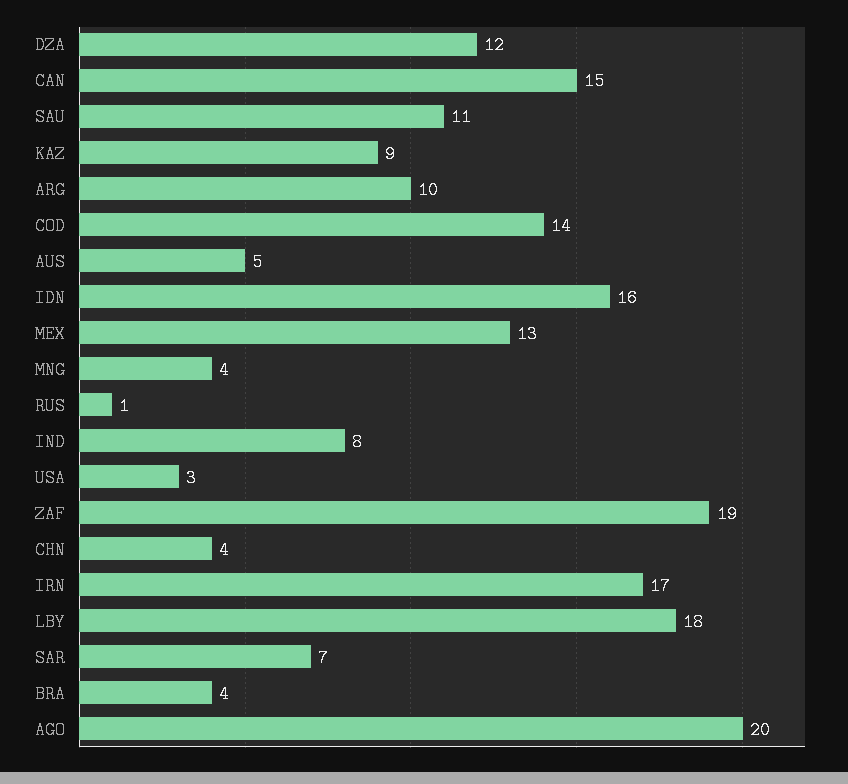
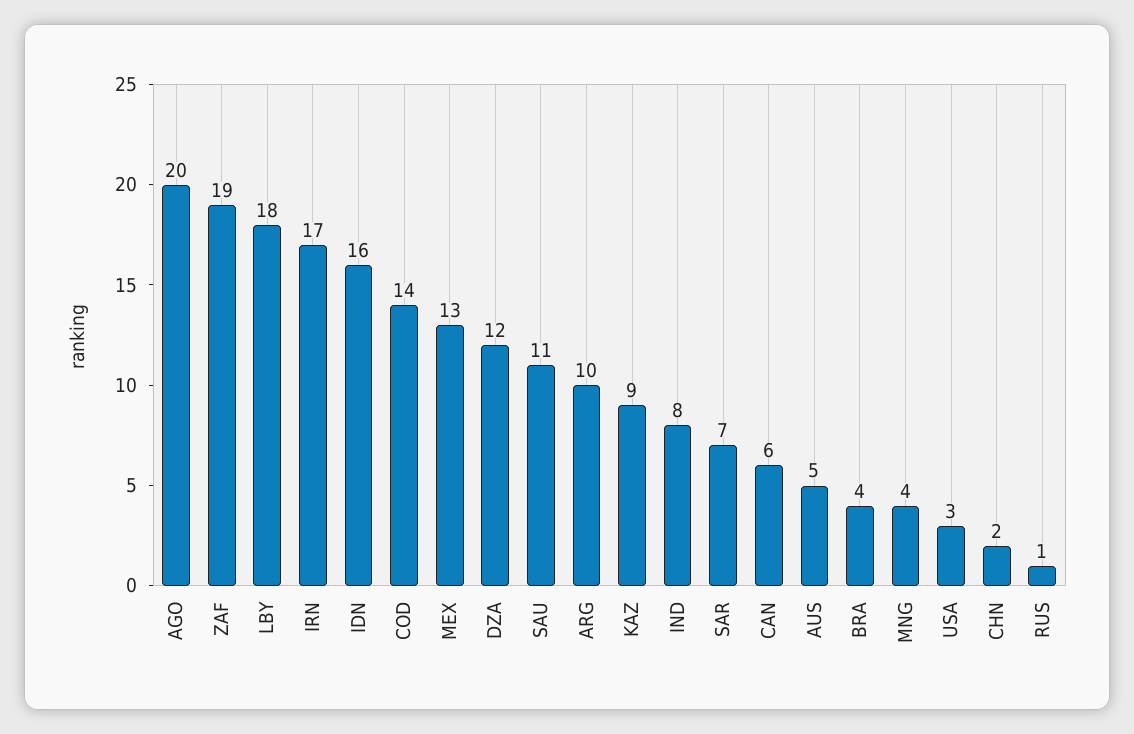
  {
    "DZA": 12,
-   "CAN": 15,
+   "CAN": 6,
    "SAU": 11,
    "KAZ": 9,
    "ARG": 10,
    "COD": 14,
    "AUS": 5,
    "IDN": 16,
    "MEX": 13,
    "MNG": 4,
    "RUS": 1,
    "IND": 8,
    "USA": 3,
    "ZAF": 19,
-   "CHN": 4,
+   "CHN": 2,
    "IRN": 17,
    "LBY": 18,
    "SAR": 7,
    "BRA": 4,
    "AGO": 20
  }

